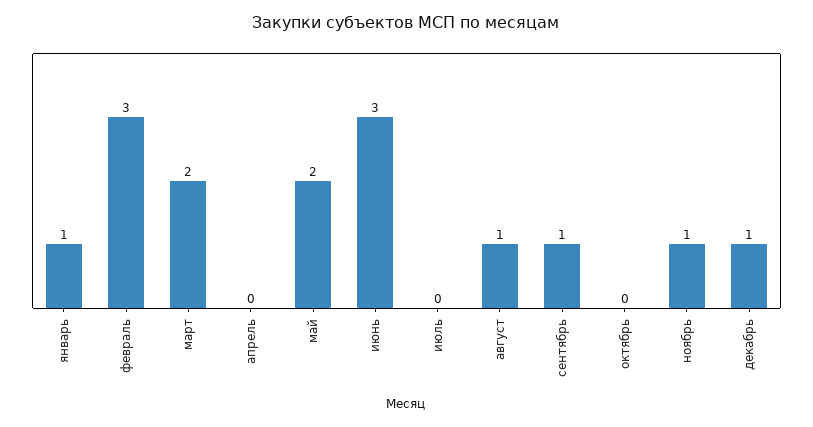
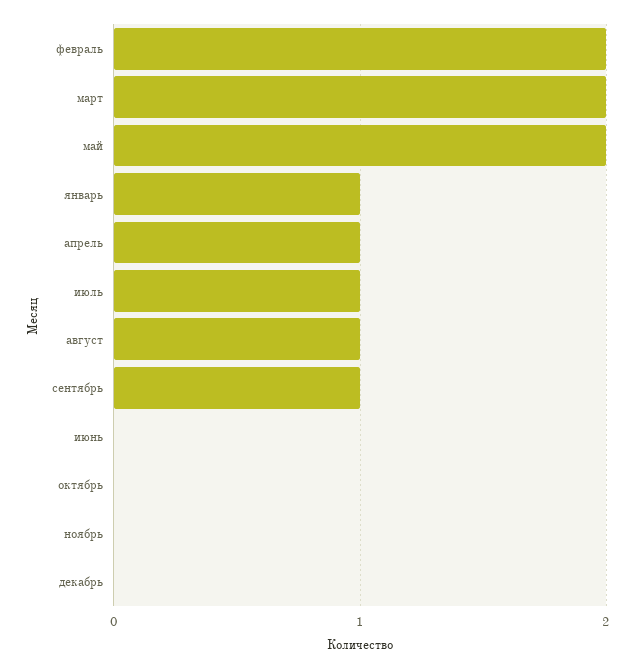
  {
    "январь": 1,
-   "февраль": 3,
+   "февраль": 2,
    "март": 2,
-   "апрель": 0,
+   "апрель": 1,
    "май": 2,
-   "июнь": 3,
+   "июнь": 0,
-   "июль": 0,
+   "июль": 1,
    "август": 1,
    "сентябрь": 1,
    "октябрь": 0,
-   "ноябрь": 1,
+   "ноябрь": 0,
-   "декабрь": 1
+   "декабрь": 0
  }

